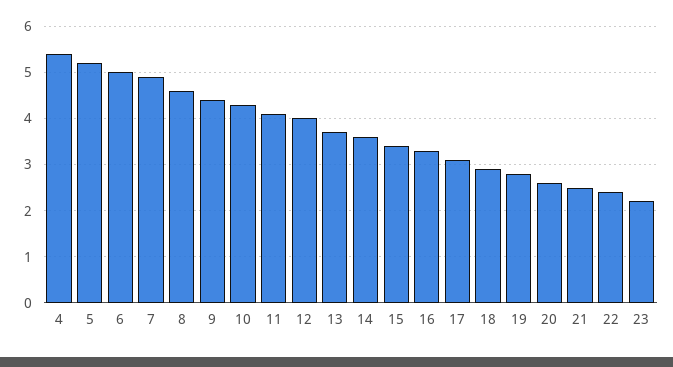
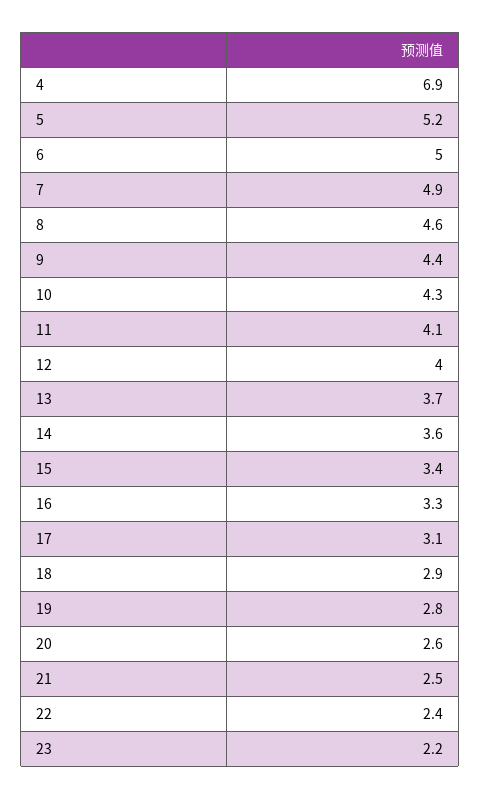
  {
-   "4": 5.5,
+   "4": 6.9,
    "5": 5.2,
    "6": 5,
    "7": 4.9,
    "8": 4.6,
    "9": 4.4,
    "10": 4.3,
    "11": 4.1,
    "12": 4,
    "13": 3.7,
    "14": 3.6,
    "15": 3.4,
    "16": 3.3,
    "17": 3.1,
    "18": 2.9,
    "19": 2.8,
    "20": 2.6,
    "21": 2.5,
    "22": 2.4,
    "23": 2.2
  }

